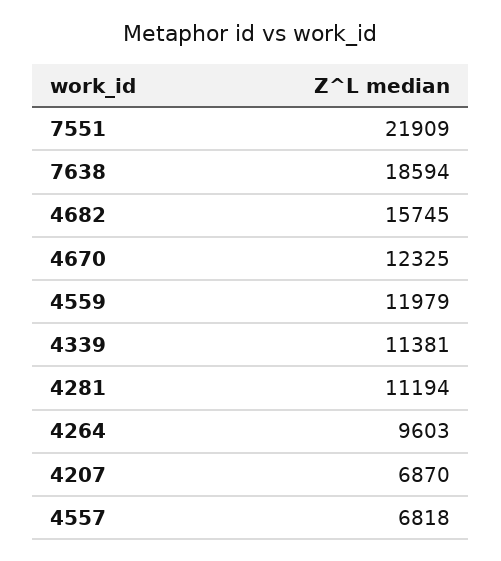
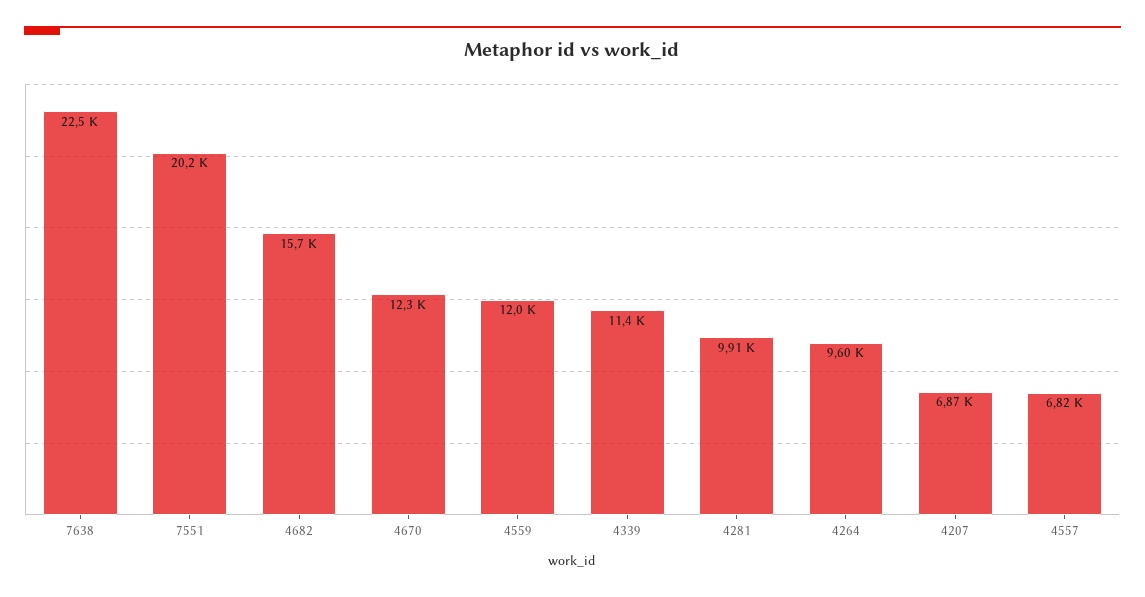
  {
-   "7551": 21909,
+   "7551": 20200,
-   "7638": 18594,
+   "7638": 22500,
    "4682": 15745,
    "4670": 12325,
    "4559": 11979,
    "4339": 11381,
-   "4281": 11194,
+   "4281": 9910,
    "4264": 9603,
    "4207": 6870,
    "4557": 6818
  }

